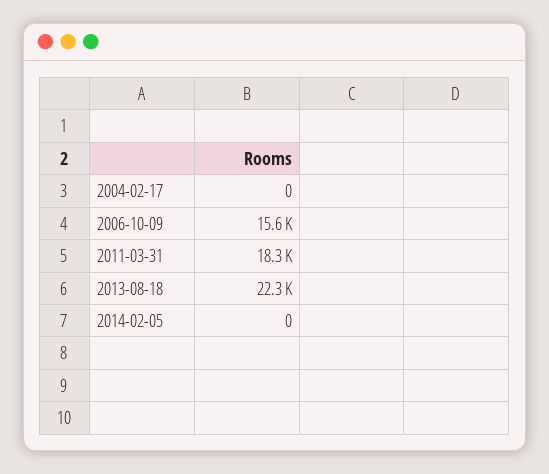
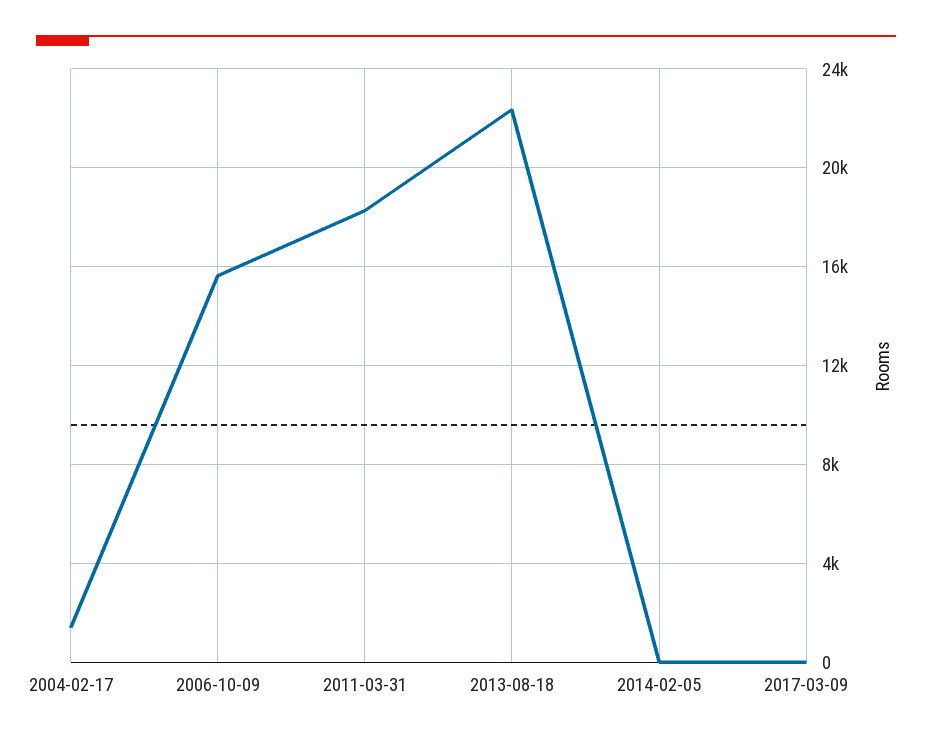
  {
-   "2004-02-17": 0,
+   "2004-02-17": 1500,
    "2006-10-09": 15600,
    "2011-03-31": 18300,
    "2013-08-18": 22300,
-   "2014-02-05": 0
+   "2014-02-05": 0,
+   "2017-03-09": 0
  }

